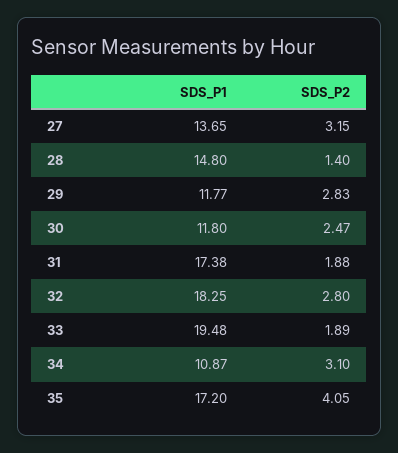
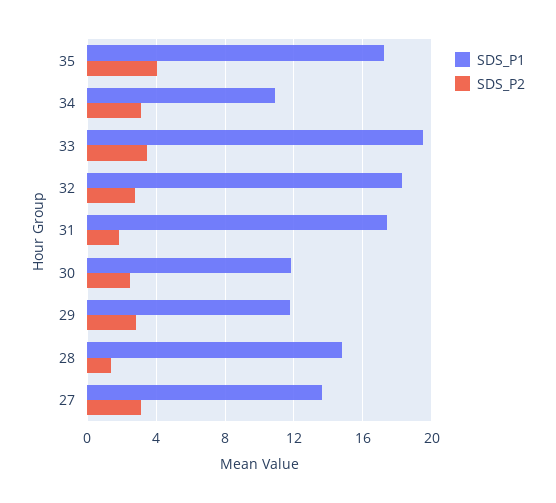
  {
    "SDS_P1": {
      "27": 13.65,
      "28": 14.8,
      "29": 11.77,
      "30": 11.8,
      "31": 17.38,
      "32": 18.25,
      "33": 19.48,
      "34": 10.87,
      "35": 17.2
    },
    "SDS_P2": {
      "27": 3.15,
      "28": 1.4,
      "29": 2.83,
      "30": 2.47,
      "31": 1.88,
      "32": 2.8,
-     "33": 1.89,
+     "33": 3.5,
      "34": 3.1,
      "35": 4.05
    }
  }

